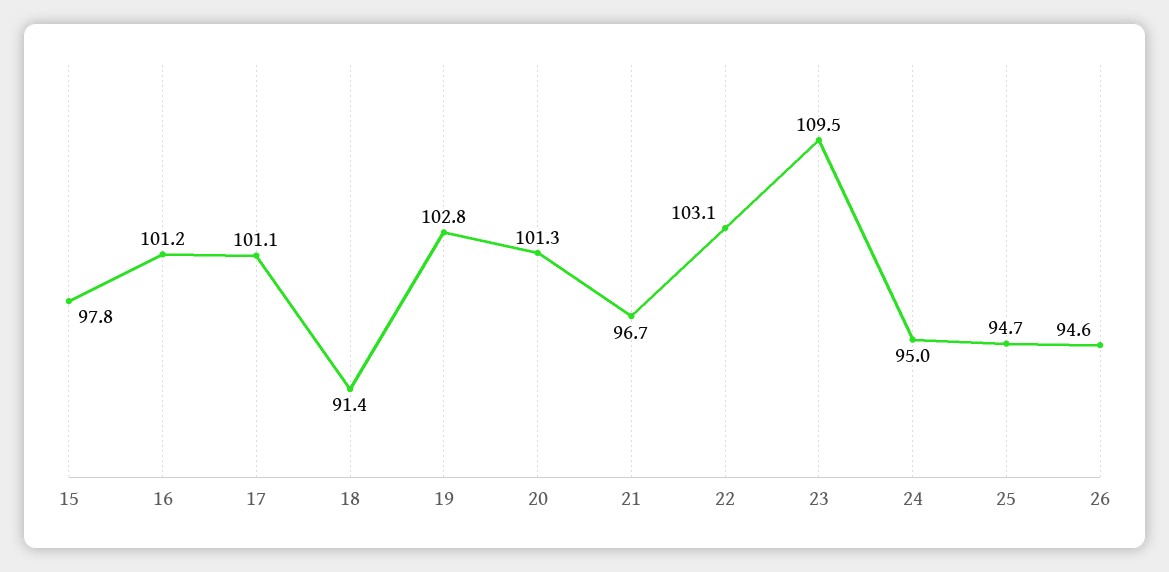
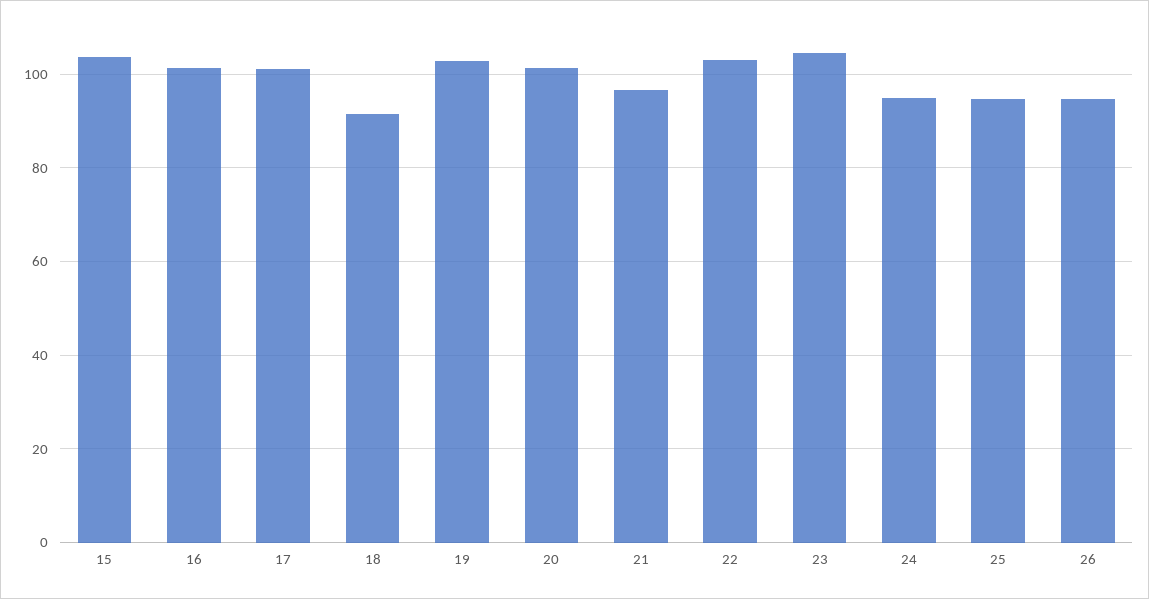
  {
-   "15": 97.8,
+   "15": 104,
    "16": 101.2,
    "17": 101.1,
    "18": 91.4,
    "19": 102.8,
    "20": 101.3,
    "21": 96.7,
    "22": 103.1,
-   "23": 109.5,
+   "23": 104,
    "24": 95,
    "25": 94.7,
    "26": 94.6
  }

